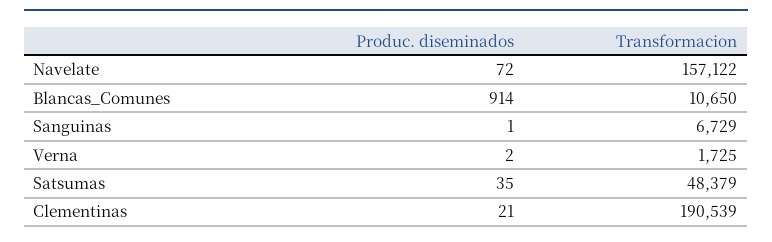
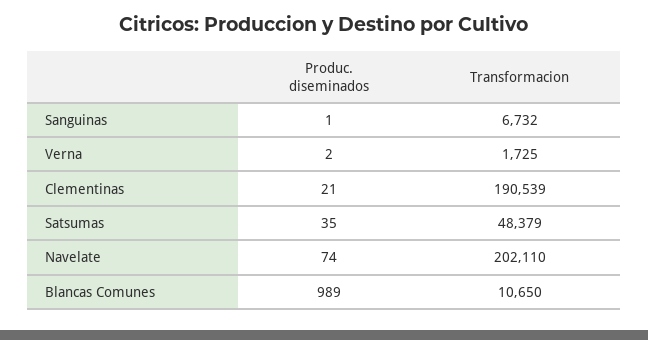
  {
    "Produc. diseminados": {
-     "Navelate": 72,
+     "Navelate": 74,
-     "Blancas_Comunes": 914,
+     "Blancas_Comunes": 989,
      "Sanguinas": 1,
      "Verna": 2,
      "Satsumas": 35,
      "Clementinas": 21
    },
    "Transformacion": {
-     "Navelate": 157122,
+     "Navelate": 202110,
      "Blancas_Comunes": 10650,
-     "Sanguinas": 6729,
+     "Sanguinas": 6732,
      "Verna": 1725,
      "Satsumas": 48379,
      "Clementinas": 190539
    }
  }

